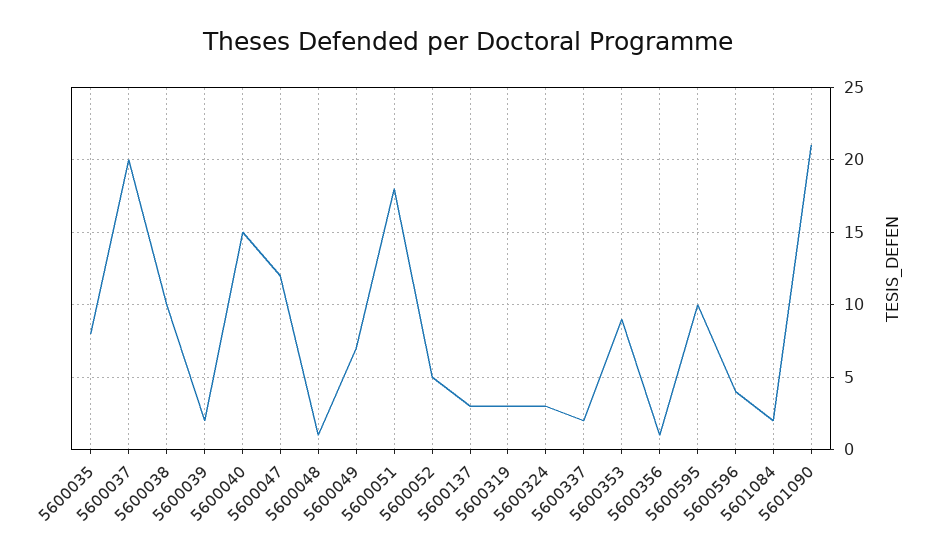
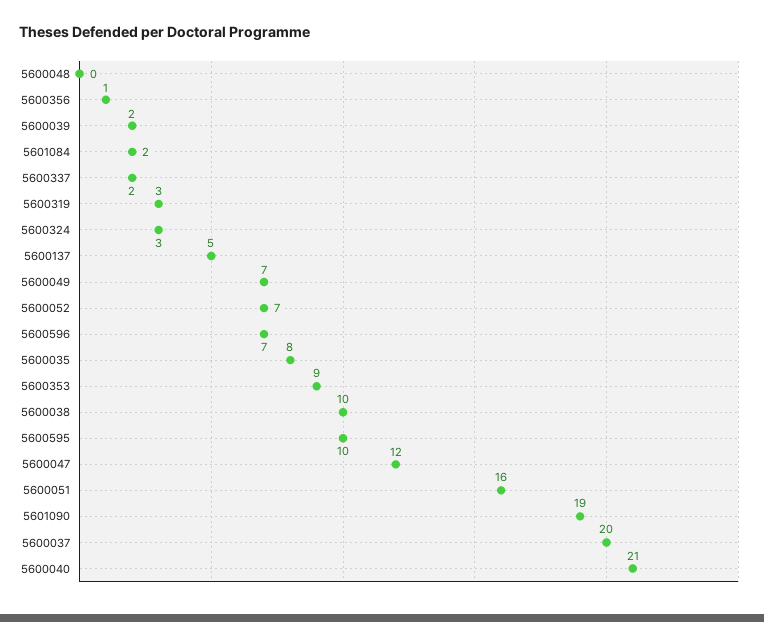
  {
    "5600035": 8,
    "5600037": 20,
    "5600038": 10,
    "5600039": 2,
-   "5600040": 15,
+   "5600040": 21,
    "5600047": 12,
-   "5600048": 1,
+   "5600048": 0,
    "5600049": 7,
-   "5600051": 18,
+   "5600051": 16,
-   "5600052": 5,
+   "5600052": 7,
-   "5600137": 3,
+   "5600137": 5,
    "5600319": 3,
    "5600324": 3,
    "5600337": 2,
    "5600353": 9,
    "5600356": 1,
    "5600595": 10,
-   "5600596": 4,
+   "5600596": 7,
    "5601084": 2,
-   "5601090": 21
+   "5601090": 19
  }

